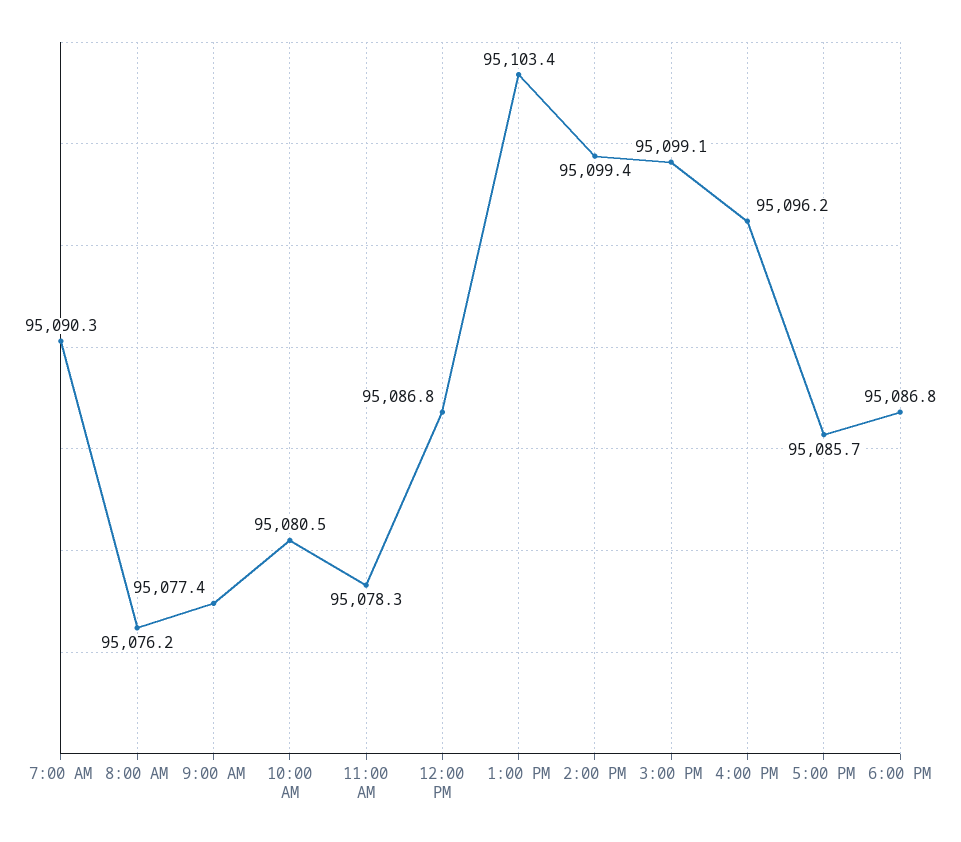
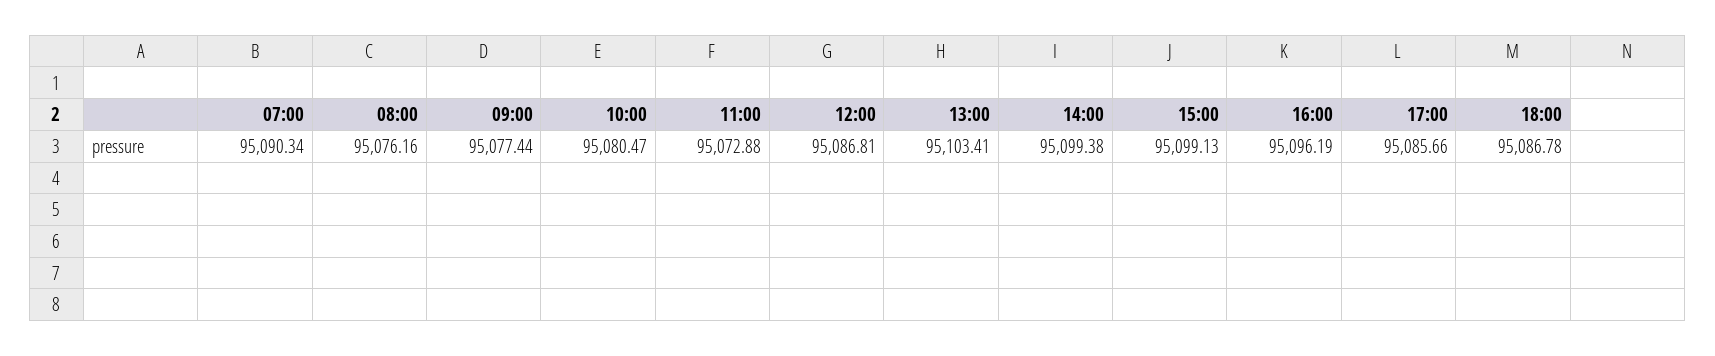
  {
    "7:00 AM": 95090.34,
    "8:00 AM": 95076.16,
    "9:00 AM": 95077.44,
    "10:00 AM": 95080.47,
-   "11:00 AM": 95078.3,
+   "11:00 AM": 95072.88,
    "12:00 PM": 95086.81,
    "1:00 PM": 95103.41,
    "2:00 PM": 95099.38,
    "3:00 PM": 95099.13,
    "4:00 PM": 95096.19,
    "5:00 PM": 95085.66,
    "6:00 PM": 95086.78
  }

